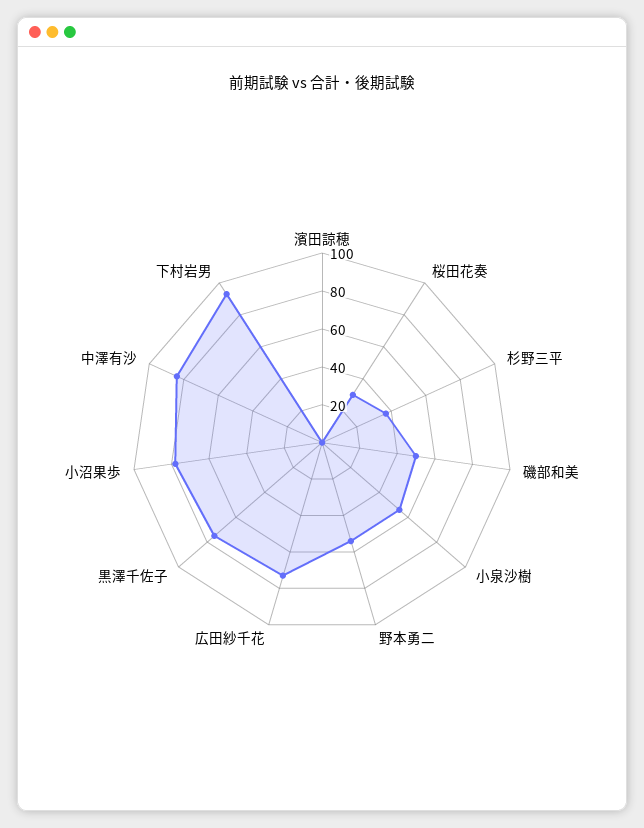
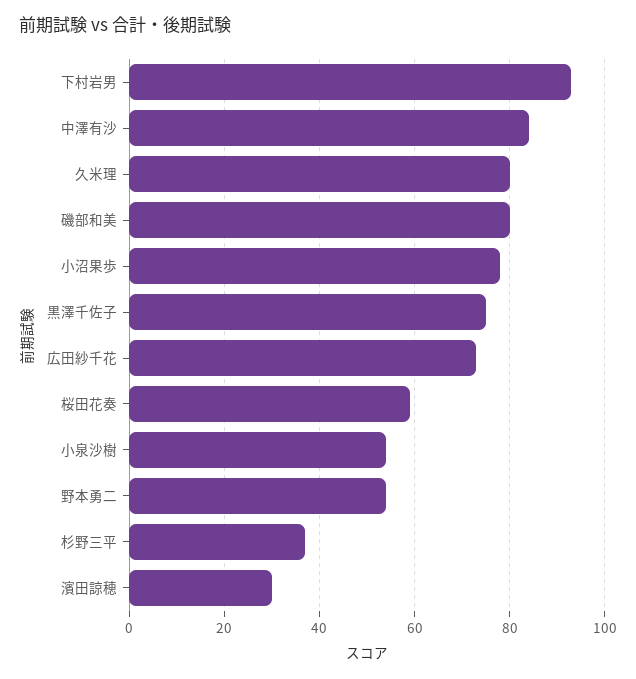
  {
-   "濱田諒穂": 0,
+   "濱田諒穂": 30,
-   "桜田花奏": 30,
+   "桜田花奏": 60,
    "杉野三平": 35,
-   "磯部和美": 50,
+   "磯部和美": 80,
    "小泉沙樹": 55,
    "野本勇二": 55,
    "広田紗千花": 75,
    "黒澤千佐子": 75,
    "小沼果歩": 80,
    "中澤有沙": 85,
-   "下村岩男": 95
+   "下村岩男": 95,
+   "久米理": 80
  }

